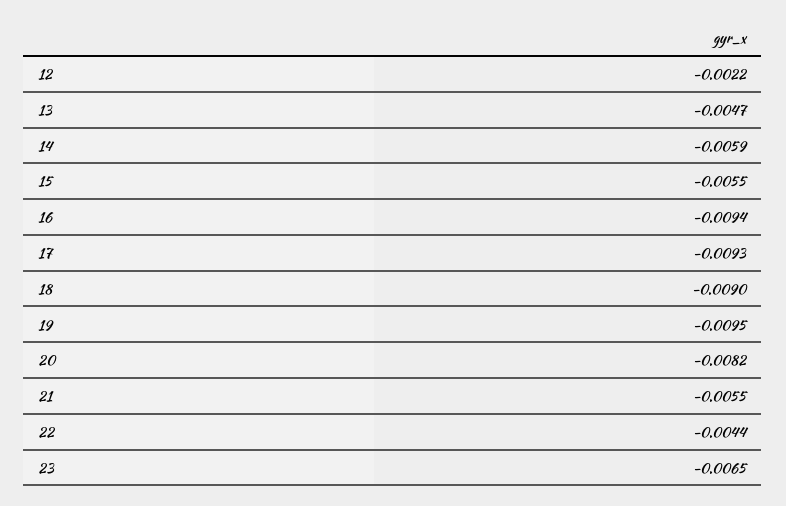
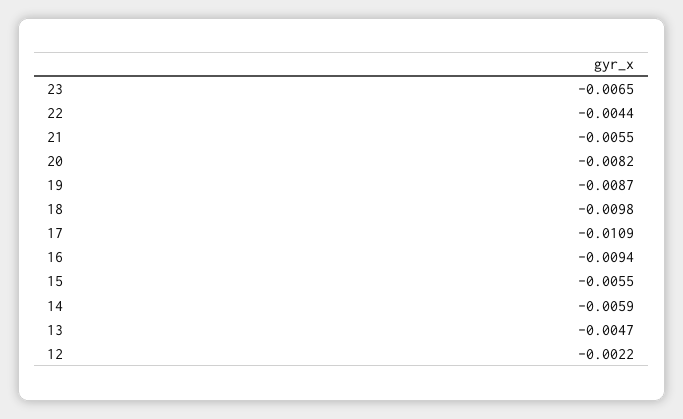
  {
    "12": -0.0022,
    "13": -0.0047,
    "14": -0.0059,
    "15": -0.0055,
    "16": -0.0094,
-   "17": -0.0093,
+   "17": -0.0109,
-   "18": -0.009,
+   "18": -0.0098,
-   "19": -0.0095,
+   "19": -0.0087,
    "20": -0.0082,
    "21": -0.0055,
    "22": -0.0044,
    "23": -0.0065
  }

